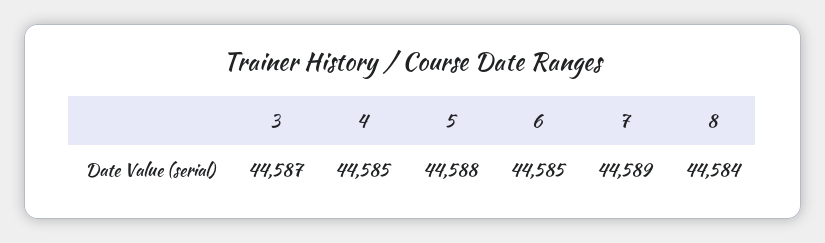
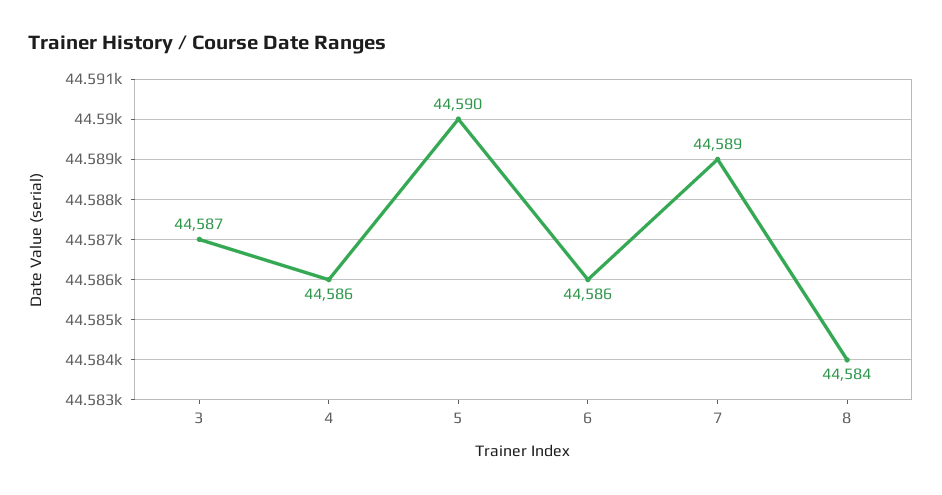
  {
    "3": 44587,
-   "4": 44585,
+   "4": 44586,
-   "5": 44588,
+   "5": 44590,
-   "6": 44585,
+   "6": 44586,
    "7": 44589,
    "8": 44584
  }

